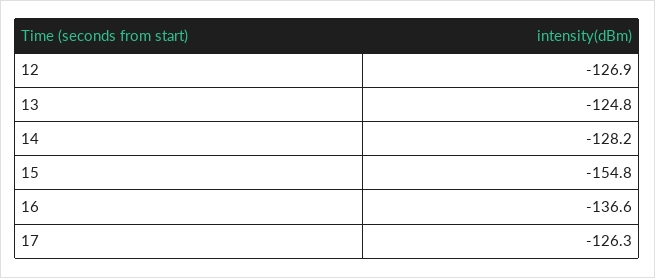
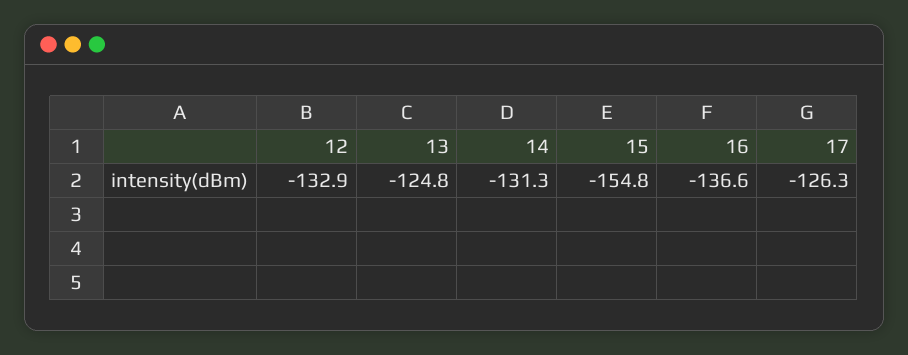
  {
-   "12": -126.9,
+   "12": -132.9,
    "13": -124.8,
-   "14": -128.2,
+   "14": -131.3,
    "15": -154.8,
    "16": -136.6,
    "17": -126.3
  }

